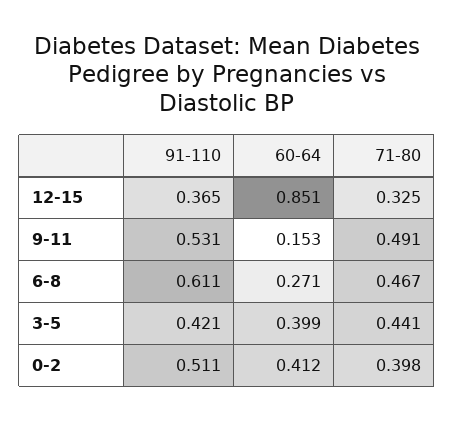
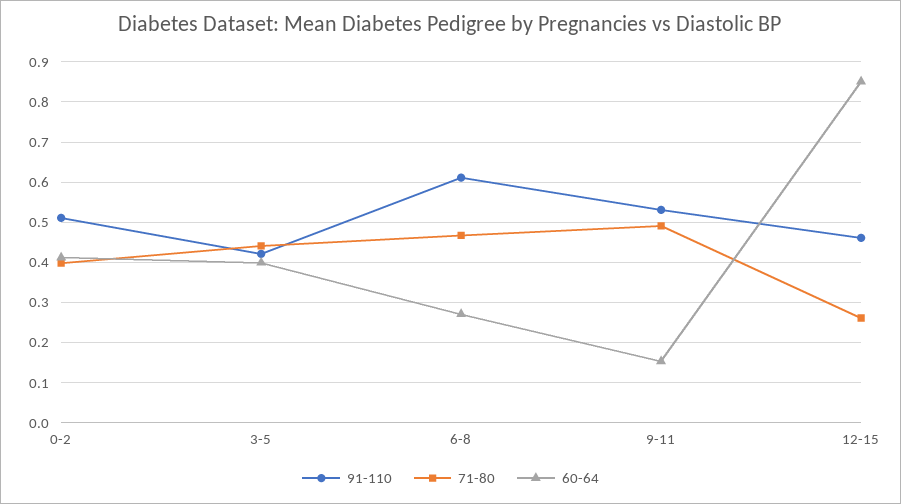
  {
    "91-110": {
-     "12-15": 0.365,
+     "12-15": 0.46,
      "9-11": 0.531,
      "6-8": 0.611,
      "3-5": 0.421,
      "0-2": 0.511
    },
    "60-64": {
      "12-15": 0.851,
      "9-11": 0.153,
      "6-8": 0.271,
      "3-5": 0.399,
      "0-2": 0.412
    },
    "71-80": {
-     "12-15": 0.325,
+     "12-15": 0.26,
      "9-11": 0.491,
      "6-8": 0.467,
      "3-5": 0.441,
      "0-2": 0.398
    }
  }

